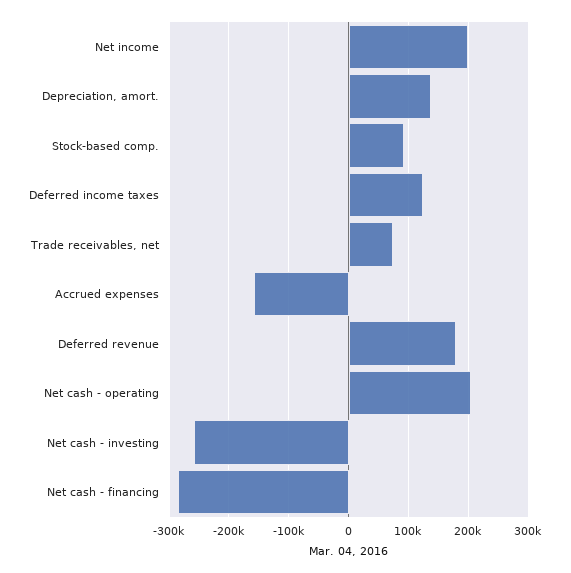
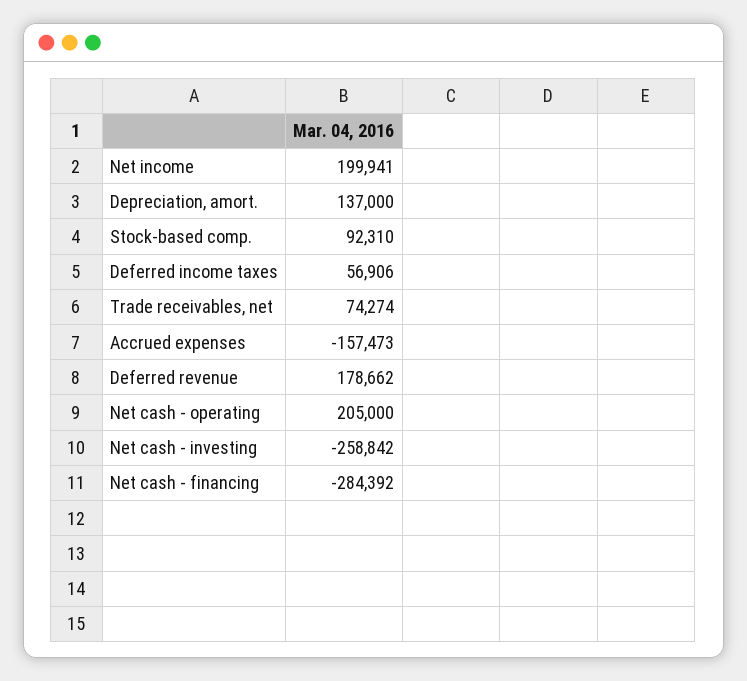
  {
    "Net income": 199941,
    "Depreciation, amort.": 137000,
    "Stock-based comp.": 92310,
-   "Deferred income taxes": 120000,
+   "Deferred income taxes": 56906,
    "Trade receivables, net": 74274,
    "Accrued expenses": -157473,
    "Deferred revenue": 178662,
    "Net cash - operating": 205000,
    "Net cash - investing": -258842,
    "Net cash - financing": -284392
  }

